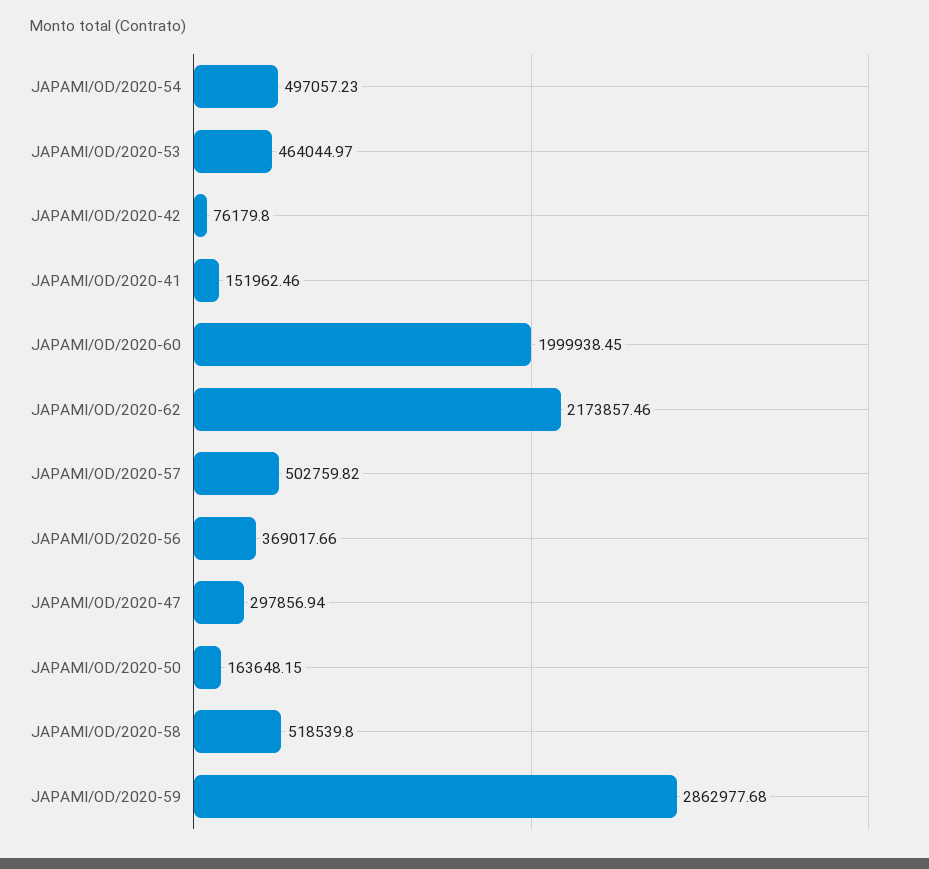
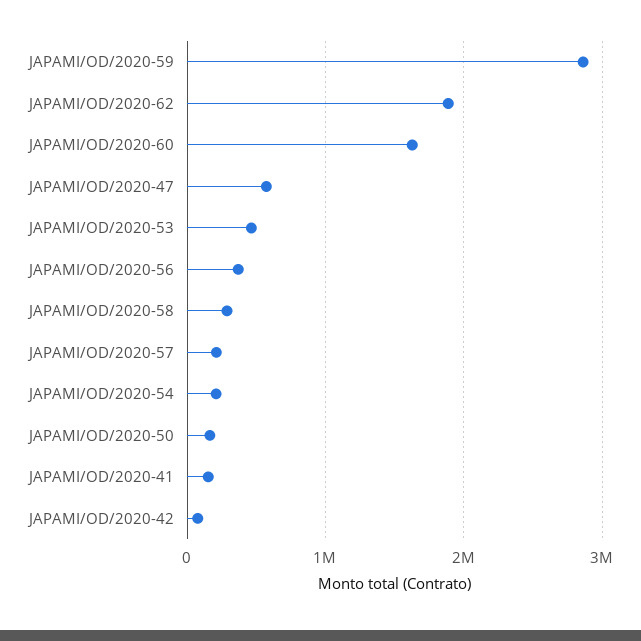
  {
-   "JAPAMI/OD/2020-54": 497057.23,
+   "JAPAMI/OD/2020-54": 200000,
    "JAPAMI/OD/2020-53": 464044.97,
    "JAPAMI/OD/2020-42": 76179.8,
    "JAPAMI/OD/2020-41": 151962.46,
-   "JAPAMI/OD/2020-60": 1999938.45,
+   "JAPAMI/OD/2020-60": 1600000,
-   "JAPAMI/OD/2020-62": 2173857.46,
+   "JAPAMI/OD/2020-62": 1900000,
-   "JAPAMI/OD/2020-57": 502759.82,
+   "JAPAMI/OD/2020-57": 200000,
    "JAPAMI/OD/2020-56": 369017.66,
-   "JAPAMI/OD/2020-47": 297856.94,
+   "JAPAMI/OD/2020-47": 600000,
    "JAPAMI/OD/2020-50": 163648.15,
-   "JAPAMI/OD/2020-58": 518539.8,
+   "JAPAMI/OD/2020-58": 300000,
    "JAPAMI/OD/2020-59": 2862977.68
  }

